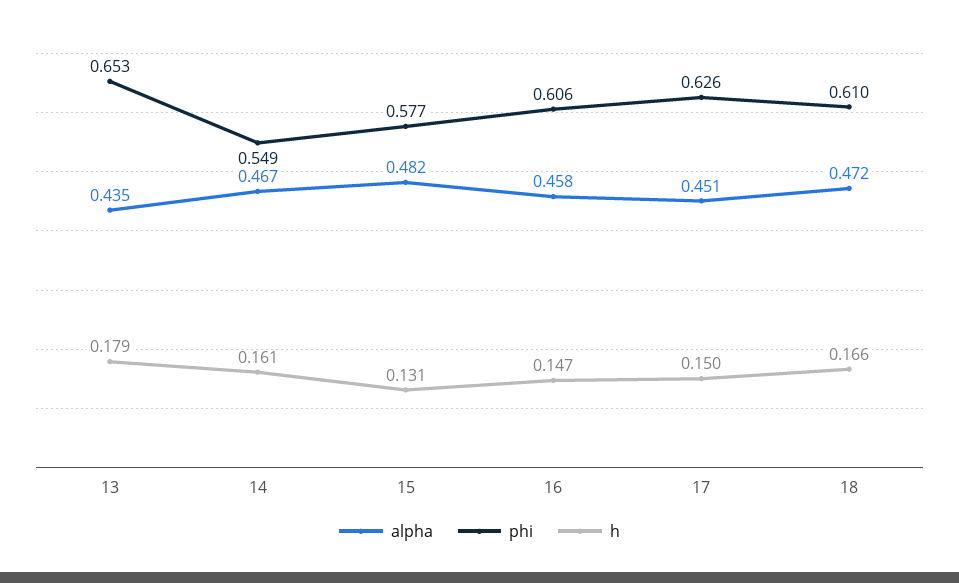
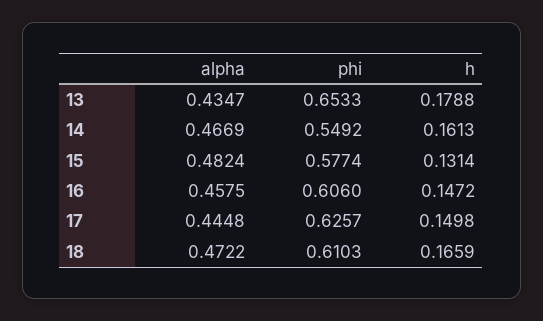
  {
    "alpha": {
      "13": 0.4347,
      "14": 0.4669,
      "15": 0.4824,
      "16": 0.4575,
-     "17": 0.451,
+     "17": 0.4448,
      "18": 0.4722
    },
    "phi": {
      "13": 0.6533,
      "14": 0.5492,
      "15": 0.5774,
      "16": 0.606,
      "17": 0.6257,
      "18": 0.6103
    },
    "h": {
      "13": 0.1788,
      "14": 0.1613,
      "15": 0.1314,
      "16": 0.1472,
      "17": 0.1498,
      "18": 0.1659
    }
  }

